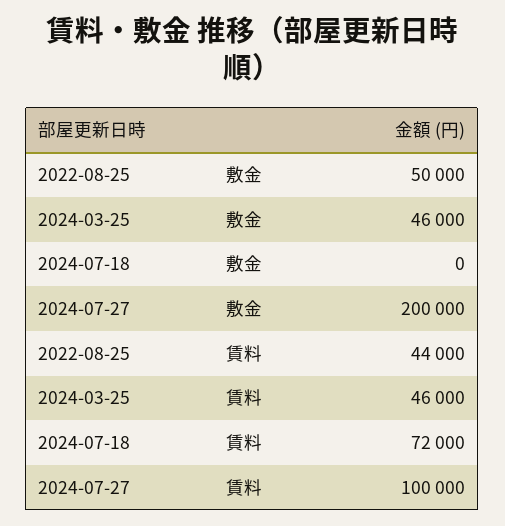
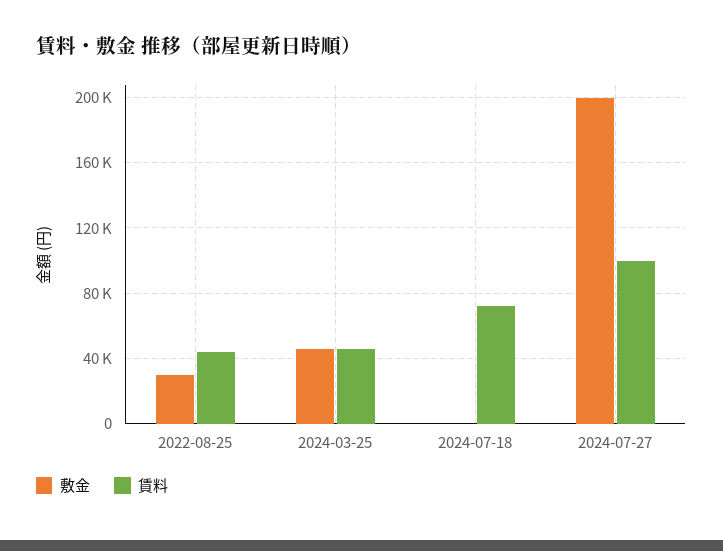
  {
    "敷金": {
-     "2022-08-25": 50000,
+     "2022-08-25": 30000,
      "2024-03-25": 46000,
      "2024-07-18": 0,
      "2024-07-27": 200000
    },
    "賃料": {
      "2022-08-25": 44000,
      "2024-03-25": 46000,
      "2024-07-18": 72000,
      "2024-07-27": 100000
    }
  }

